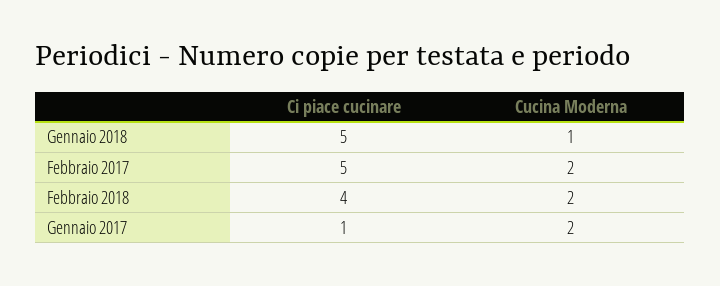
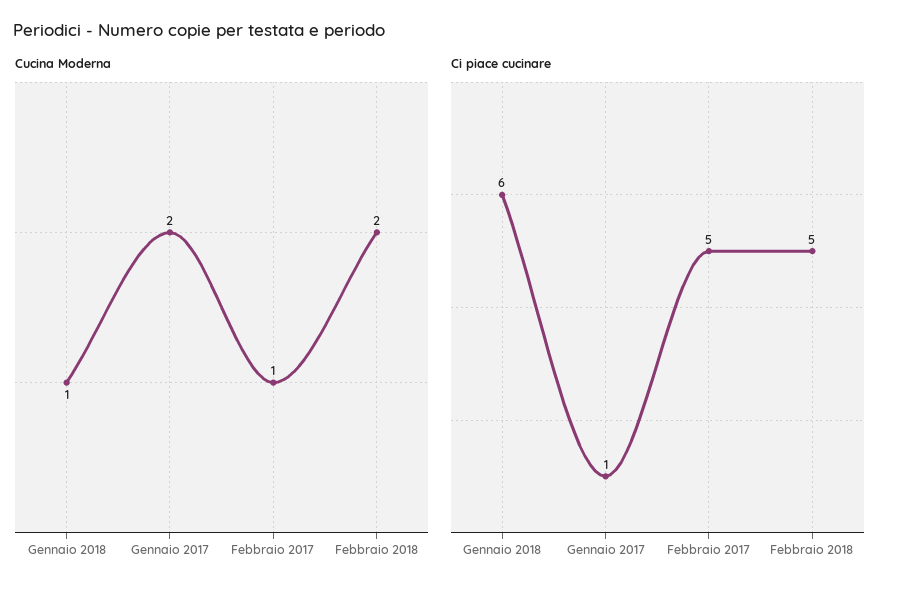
  {
    "Ci piace cucinare": {
-     "Gennaio 2018": 5,
+     "Gennaio 2018": 6,
      "Febbraio 2017": 5,
-     "Febbraio 2018": 4,
+     "Febbraio 2018": 5,
      "Gennaio 2017": 1
    },
    "Cucina Moderna": {
      "Gennaio 2018": 1,
-     "Febbraio 2017": 2,
+     "Febbraio 2017": 1,
      "Febbraio 2018": 2,
      "Gennaio 2017": 2
    }
  }

